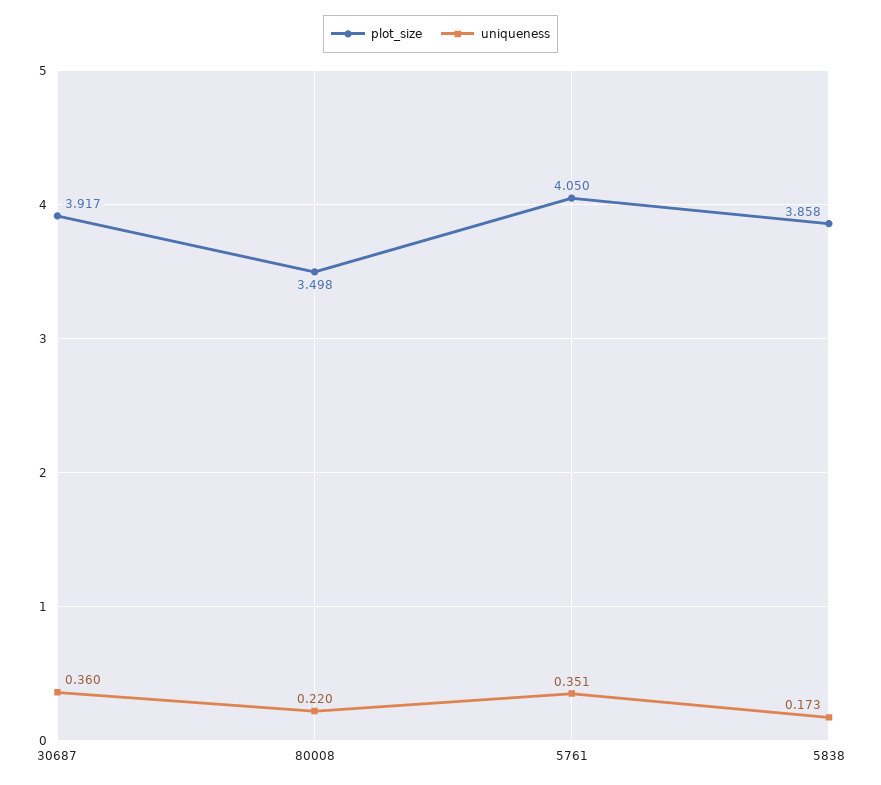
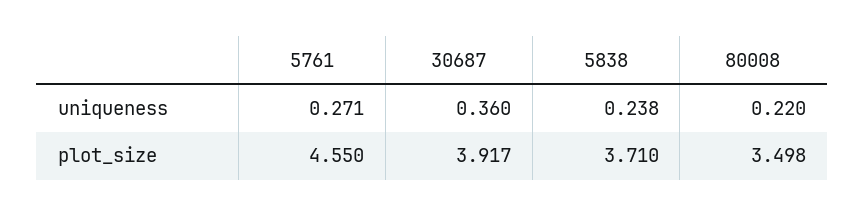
  {
    "plot_size": {
      "30687": 3.917,
      "80008": 3.498,
-     "5761": 4.05,
+     "5761": 4.55,
-     "5838": 3.858
+     "5838": 3.71
    },
    "uniqueness": {
      "30687": 0.36,
      "80008": 0.22,
-     "5761": 0.351,
+     "5761": 0.271,
-     "5838": 0.173
+     "5838": 0.238
    }
  }

